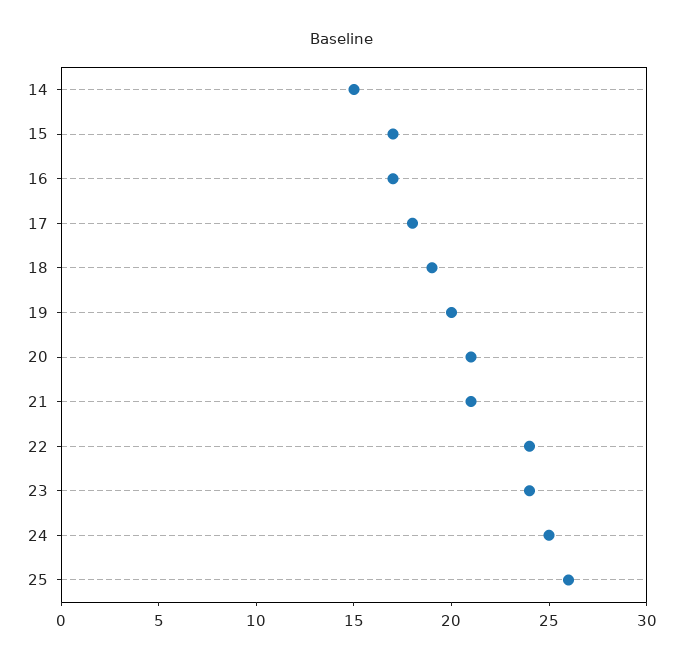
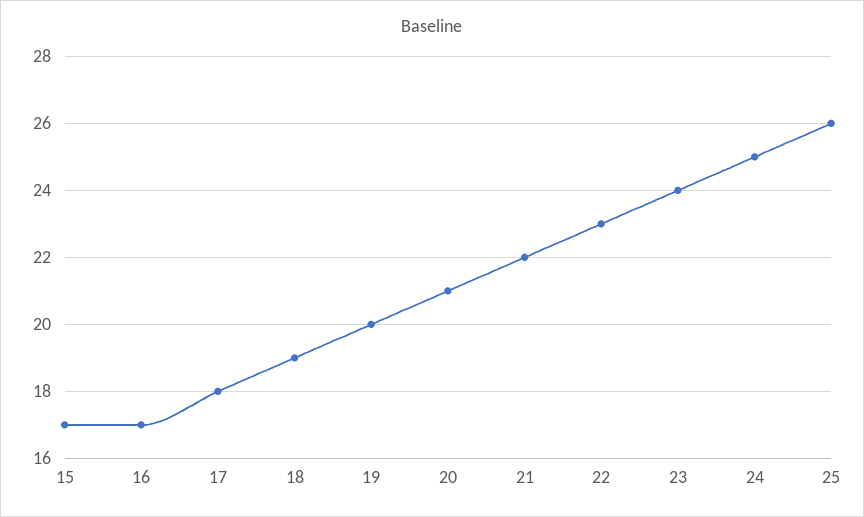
  {
-   "14": 15,
    "15": 17,
    "16": 17,
    "17": 18,
    "18": 19,
    "19": 20,
    "20": 21,
-   "21": 21,
+   "21": 22,
-   "22": 24,
+   "22": 23,
    "23": 24,
    "24": 25,
    "25": 26
  }

